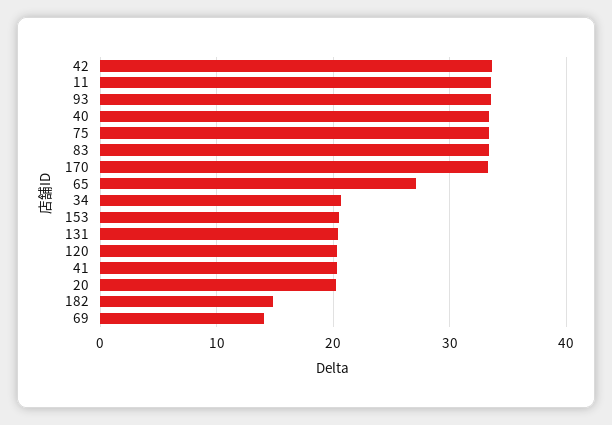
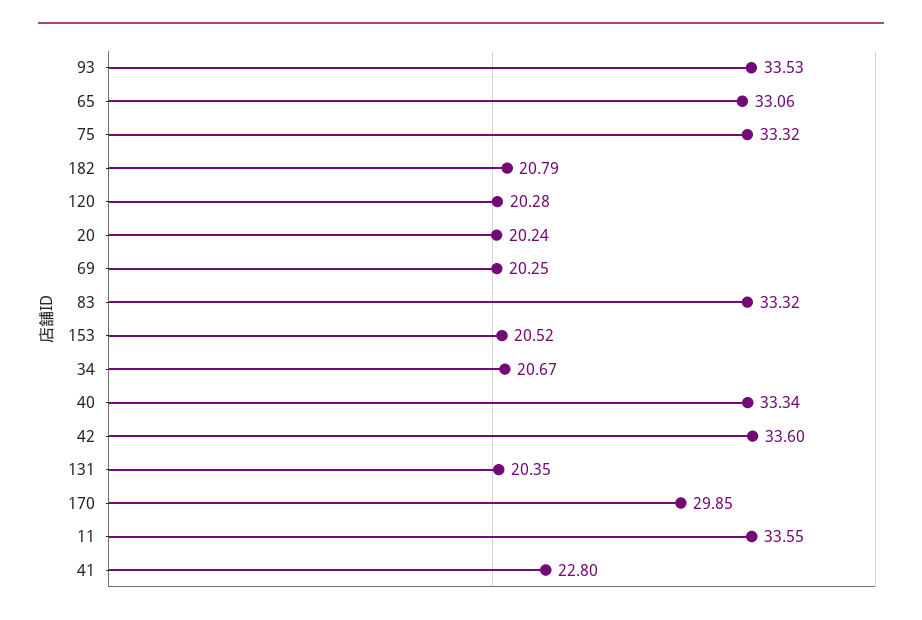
  {
    "42": 33.6,
    "11": 33.55,
    "93": 33.53,
    "40": 33.34,
    "75": 33.32,
    "83": 33.32,
-   "170": 33,
+   "170": 29.85,
-   "65": 27,
+   "65": 33.06,
    "34": 20.67,
    "153": 20.52,
    "131": 20.35,
    "120": 20.28,
-   "41": 20,
+   "41": 22.8,
    "20": 20.24,
-   "182": 15,
+   "182": 20.79,
-   "69": 14
+   "69": 20.25
  }

